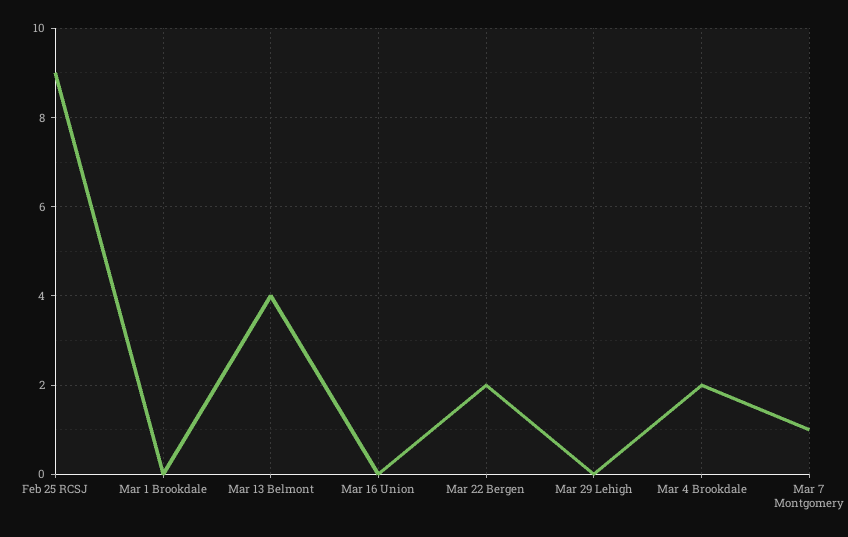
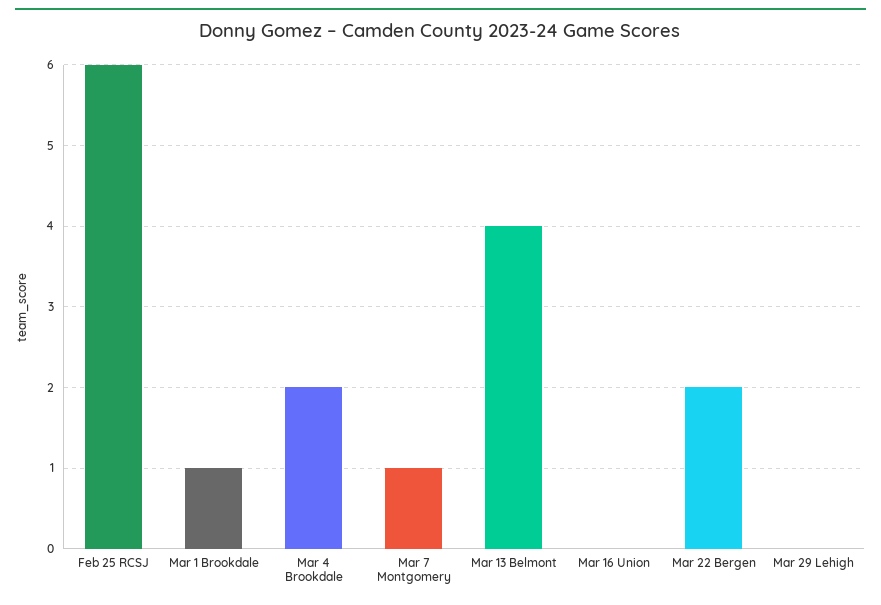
  {
-   "Feb 25 RCSJ": 9,
+   "Feb 25 RCSJ": 6,
-   "Mar 1 Brookdale": 0,
+   "Mar 1 Brookdale": 1,
    "Mar 13 Belmont": 4,
    "Mar 16 Union": 0,
    "Mar 22 Bergen": 2,
    "Mar 29 Lehigh": 0,
    "Mar 4 Brookdale": 2,
    "Mar 7 Montgomery": 1
  }

